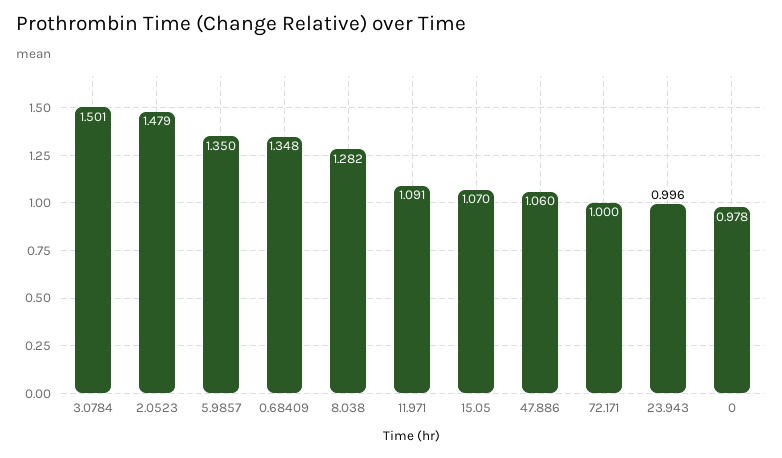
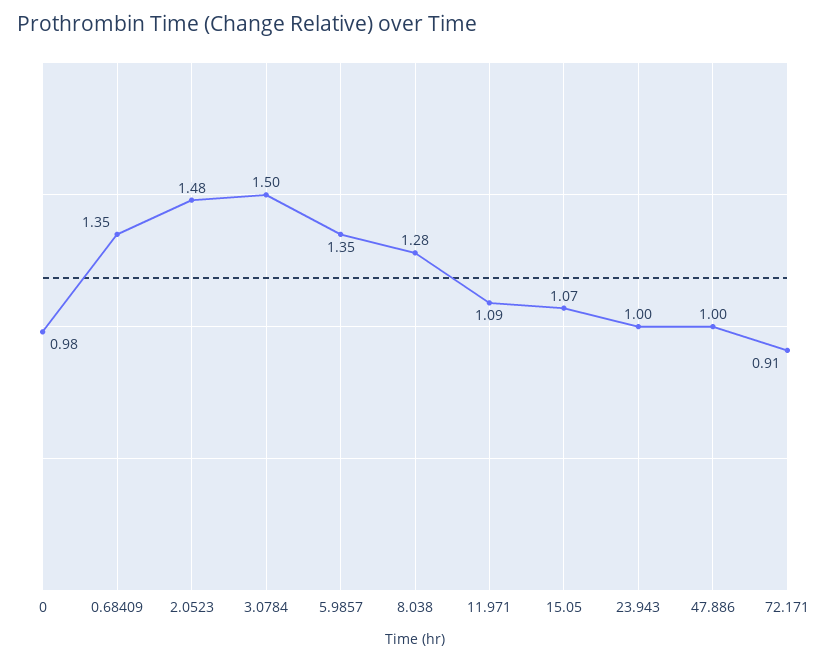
  {
    "3.0784": 1.501,
    "2.0523": 1.479,
    "5.9857": 1.35,
    "0.68409": 1.348,
    "8.038": 1.282,
    "11.971": 1.091,
    "15.05": 1.07,
-   "47.886": 1.06,
+   "47.886": 1,
-   "72.171": 1,
+   "72.171": 0.91,
    "23.943": 0.996,
    "0": 0.978
  }

